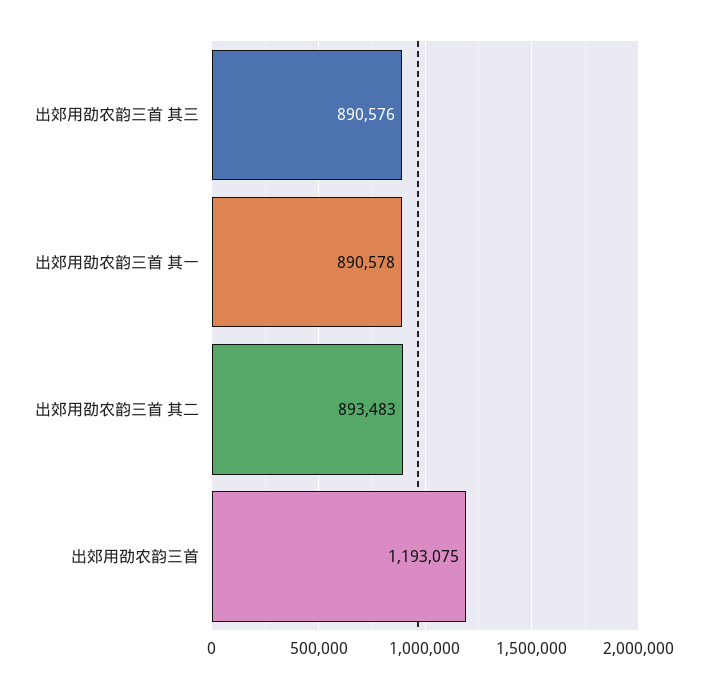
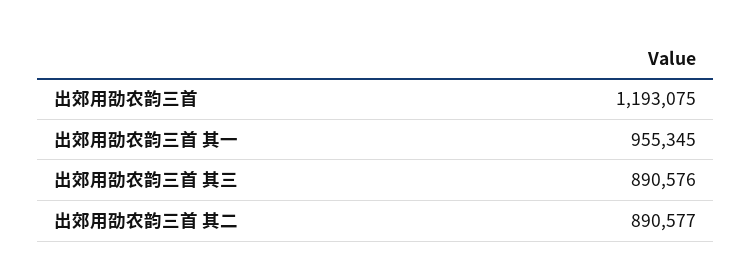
  {
    "出郊用劭农韵三首 其三": 890576,
-   "出郊用劭农韵三首 其一": 890578,
+   "出郊用劭农韵三首 其一": 955345,
-   "出郊用劭农韵三首 其二": 893483,
+   "出郊用劭农韵三首 其二": 890577,
    "出郊用劭农韵三首": 1193075
  }

